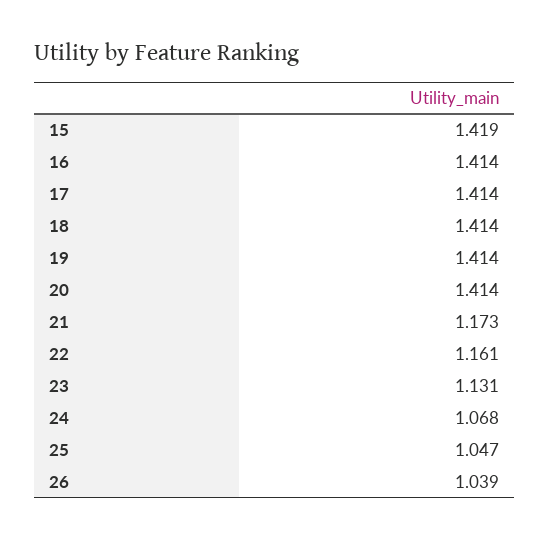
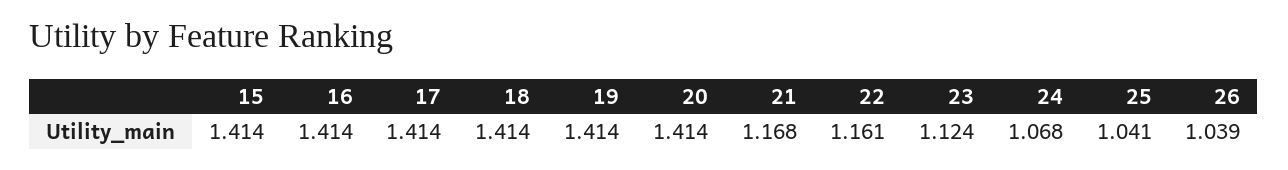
  {
-   "15": 1.419,
+   "15": 1.414,
    "16": 1.414,
    "17": 1.414,
    "18": 1.414,
    "19": 1.414,
    "20": 1.414,
-   "21": 1.173,
+   "21": 1.168,
    "22": 1.161,
-   "23": 1.131,
+   "23": 1.124,
    "24": 1.068,
-   "25": 1.047,
+   "25": 1.041,
    "26": 1.039
  }

